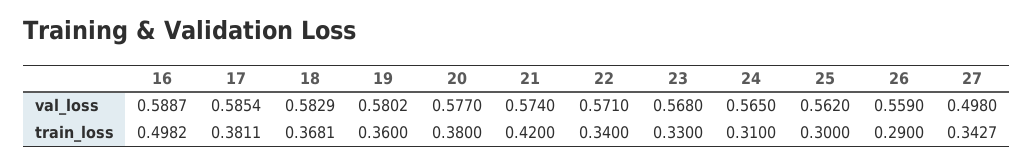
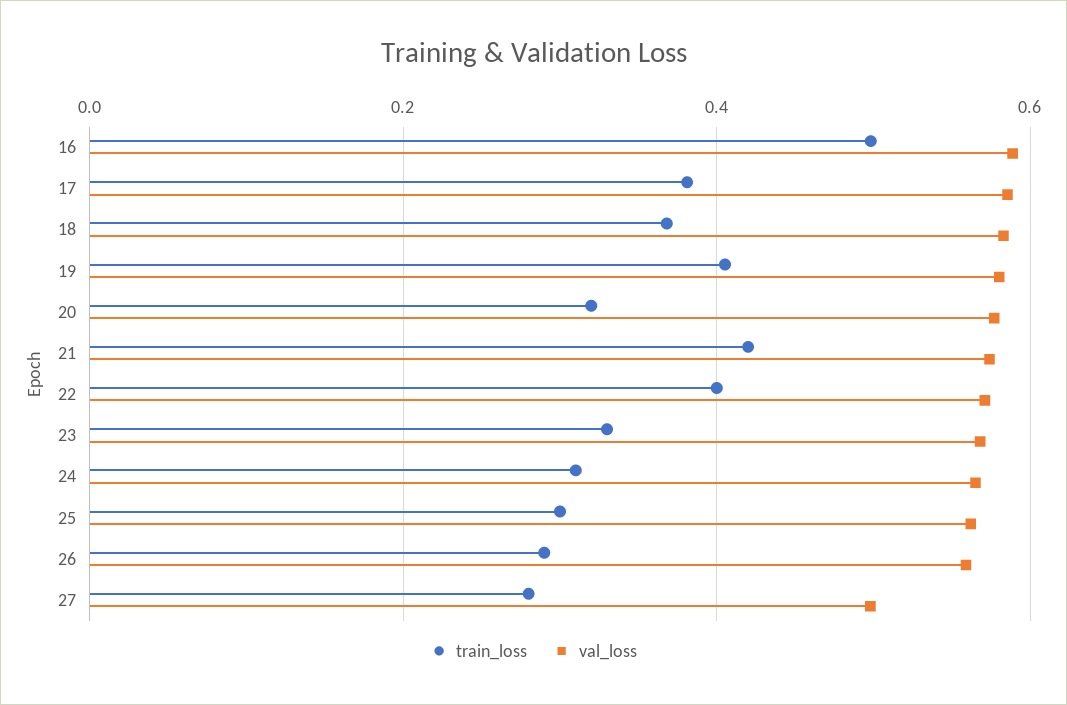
  {
    "val_loss": {
      "16": 0.5887,
      "17": 0.5854,
      "18": 0.5829,
      "19": 0.5802,
      "20": 0.577,
      "21": 0.574,
      "22": 0.571,
      "23": 0.568,
      "24": 0.565,
      "25": 0.562,
      "26": 0.559,
      "27": 0.498
    },
    "train_loss": {
      "16": 0.4982,
      "17": 0.3811,
      "18": 0.3681,
-     "19": 0.36,
+     "19": 0.4,
-     "20": 0.38,
+     "20": 0.32,
      "21": 0.42,
-     "22": 0.34,
+     "22": 0.4,
      "23": 0.33,
      "24": 0.31,
      "25": 0.3,
      "26": 0.29,
-     "27": 0.3427
+     "27": 0.28
    }
  }

